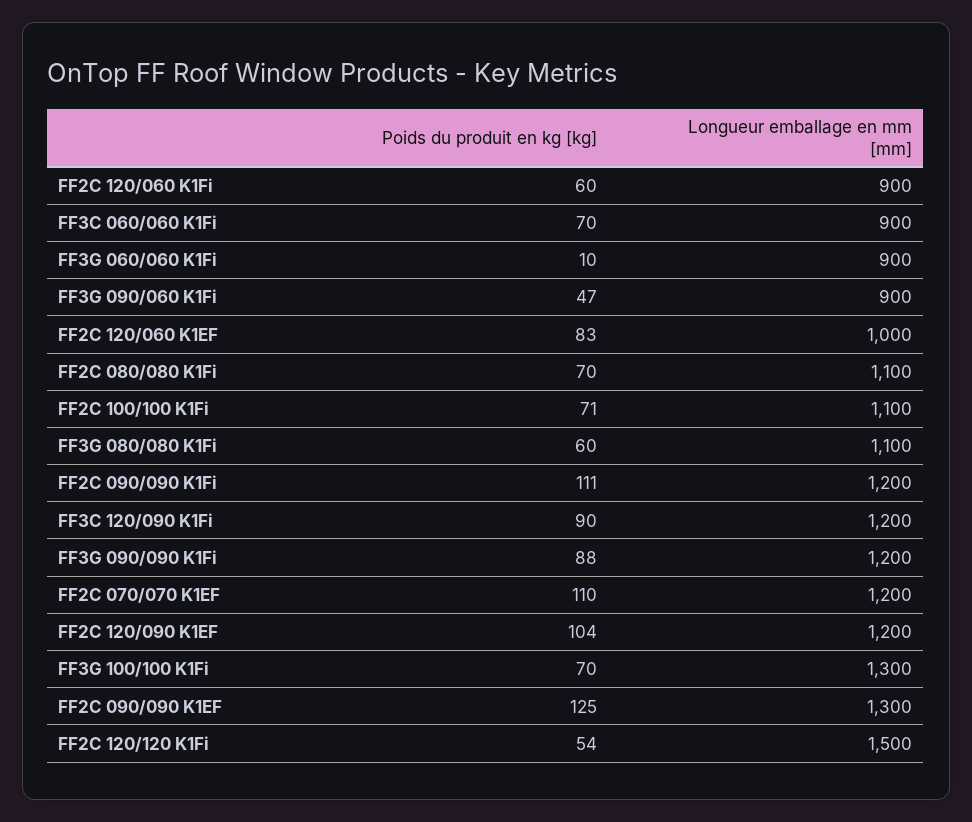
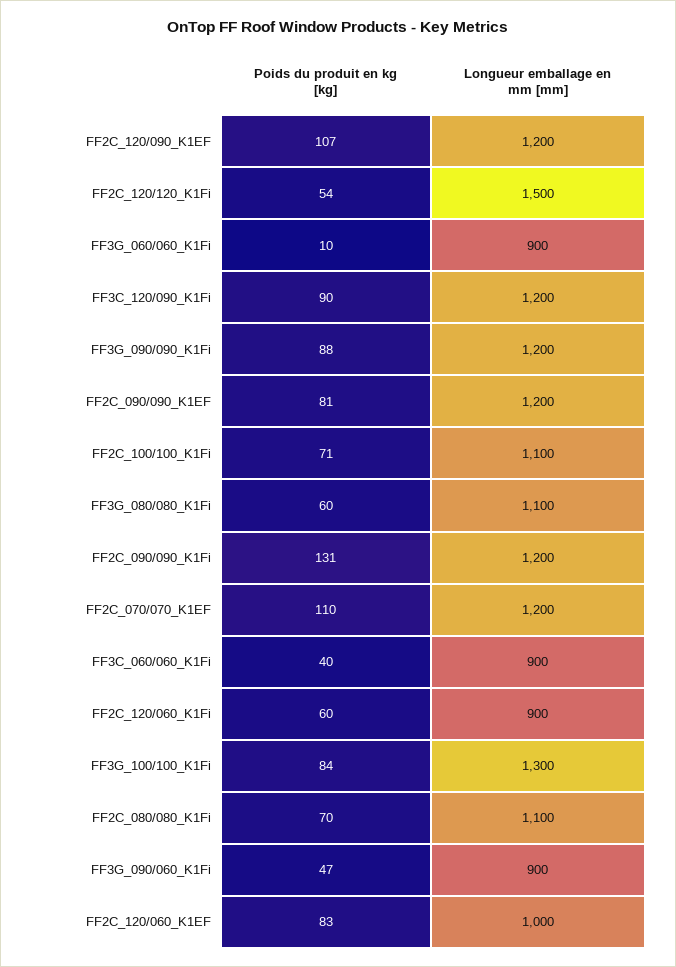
  {
    "Poids du produit en kg [kg]": {
      "FF2C 120/060 K1Fi": 60,
-     "FF3C 060/060 K1Fi": 70,
+     "FF3C 060/060 K1Fi": 40,
      "FF3G 060/060 K1Fi": 10,
      "FF3G 090/060 K1Fi": 47,
      "FF2C 120/060 K1EF": 83,
      "FF2C 080/080 K1Fi": 70,
      "FF2C 100/100 K1Fi": 71,
      "FF3G 080/080 K1Fi": 60,
-     "FF2C 090/090 K1Fi": 111,
+     "FF2C 090/090 K1Fi": 131,
      "FF3C 120/090 K1Fi": 90,
      "FF3G 090/090 K1Fi": 88,
      "FF2C 070/070 K1EF": 110,
-     "FF2C 120/090 K1EF": 104,
+     "FF2C 120/090 K1EF": 107,
-     "FF3G 100/100 K1Fi": 70,
+     "FF3G 100/100 K1Fi": 84,
-     "FF2C 090/090 K1EF": 125,
+     "FF2C 090/090 K1EF": 81,
      "FF2C 120/120 K1Fi": 54
    },
    "Longueur emballage en mm [mm]": {
      "FF2C 120/060 K1Fi": 900,
      "FF3C 060/060 K1Fi": 900,
      "FF3G 060/060 K1Fi": 900,
      "FF3G 090/060 K1Fi": 900,
      "FF2C 120/060 K1EF": 1000,
      "FF2C 080/080 K1Fi": 1100,
      "FF2C 100/100 K1Fi": 1100,
      "FF3G 080/080 K1Fi": 1100,
      "FF2C 090/090 K1Fi": 1200,
      "FF3C 120/090 K1Fi": 1200,
      "FF3G 090/090 K1Fi": 1200,
      "FF2C 070/070 K1EF": 1200,
      "FF2C 120/090 K1EF": 1200,
      "FF3G 100/100 K1Fi": 1300,
-     "FF2C 090/090 K1EF": 1300,
+     "FF2C 090/090 K1EF": 1200,
      "FF2C 120/120 K1Fi": 1500
    }
  }

